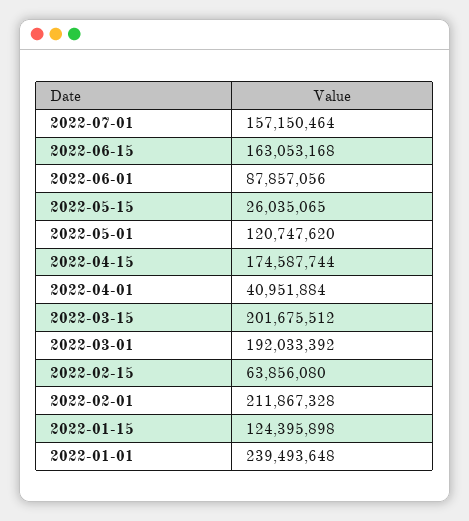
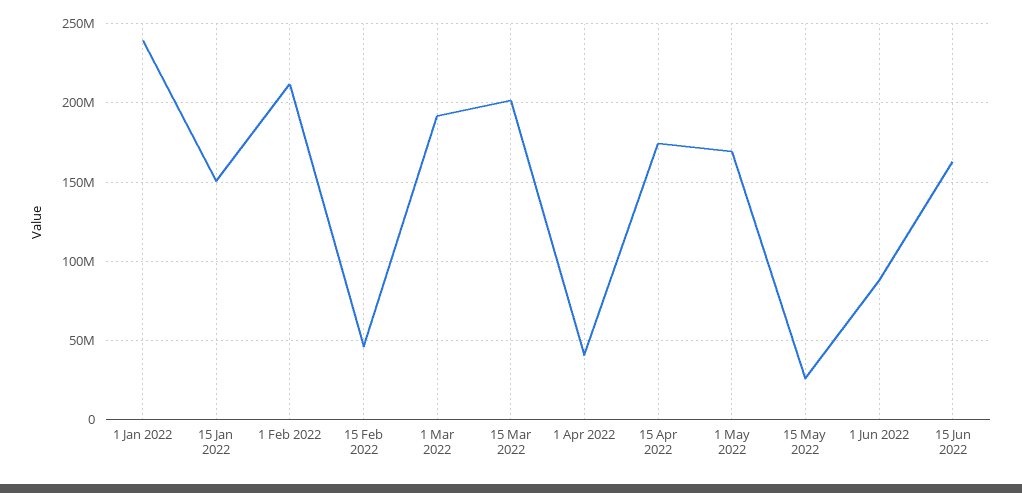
  {
-   "2022-07-01": 157150464,
    "2022-06-15": 163053168,
    "2022-06-01": 87857056,
    "2022-05-15": 26035065,
-   "2022-05-01": 120747620,
+   "2022-05-01": 170000000,
    "2022-04-15": 174587744,
    "2022-04-01": 40951884,
    "2022-03-15": 201675512,
    "2022-03-01": 192033392,
-   "2022-02-15": 63856080,
+   "2022-02-15": 45000000,
    "2022-02-01": 211867328,
-   "2022-01-15": 124395898,
+   "2022-01-15": 150000000,
    "2022-01-01": 239493648
  }

